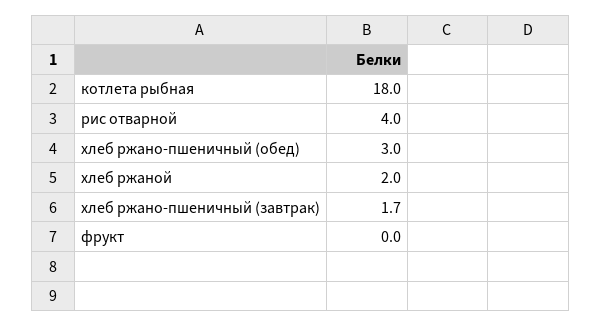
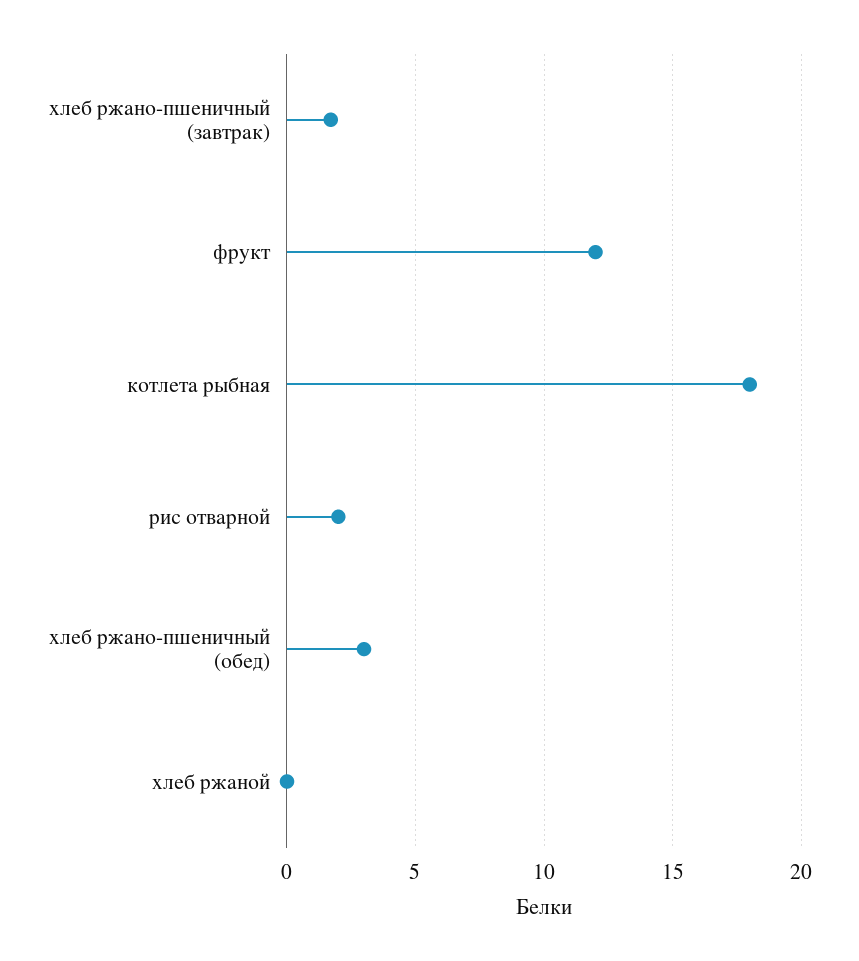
  {
    "котлета рыбная": 18,
-   "рис отварной": 4,
+   "рис отварной": 2,
    "хлеб ржано-пшеничный (обед)": 3,
-   "хлеб ржаной": 2,
+   "хлеб ржаной": 0,
    "хлеб ржано-пшеничный (завтрак)": 1.7,
-   "фрукт": 0
+   "фрукт": 12
  }

